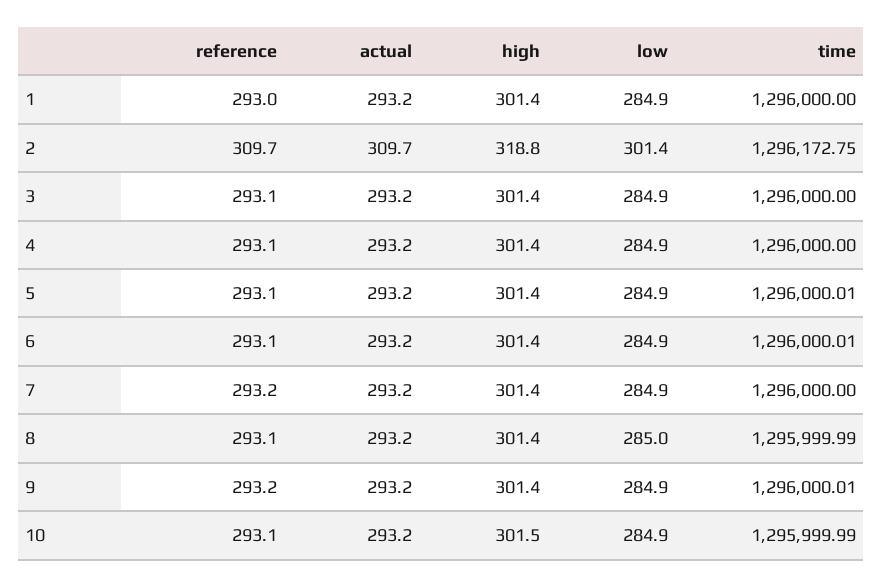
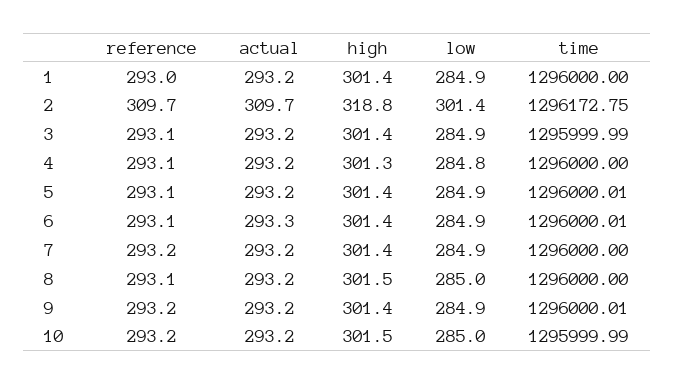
  {
    "reference": {
      "1": 293,
      "2": 309.7,
      "3": 293.1,
      "4": 293.1,
      "5": 293.1,
      "6": 293.1,
      "7": 293.2,
      "8": 293.1,
      "9": 293.2,
-     "10": 293.1
+     "10": 293.2
    },
    "actual": {
      "1": 293.2,
      "2": 309.7,
      "3": 293.2,
      "4": 293.2,
      "5": 293.2,
-     "6": 293.2,
+     "6": 293.3,
      "7": 293.2,
      "8": 293.2,
      "9": 293.2,
      "10": 293.2
    },
    "high": {
      "1": 301.4,
      "2": 318.8,
      "3": 301.4,
-     "4": 301.4,
+     "4": 301.3,
      "5": 301.4,
      "6": 301.4,
      "7": 301.4,
-     "8": 301.4,
+     "8": 301.5,
      "9": 301.4,
      "10": 301.5
    },
    "low": {
      "1": 284.9,
      "2": 301.4,
      "3": 284.9,
-     "4": 284.9,
+     "4": 284.8,
      "5": 284.9,
      "6": 284.9,
      "7": 284.9,
      "8": 285,
      "9": 284.9,
-     "10": 284.9
+     "10": 285
    },
    "time": {
      "1": 1296000,
      "2": 1296172.75,
-     "3": 1296000,
+     "3": 1295999.99,
      "4": 1296000,
      "5": 1296000.01,
      "6": 1296000.01,
      "7": 1296000,
-     "8": 1295999.99,
+     "8": 1296000,
      "9": 1296000.01,
      "10": 1295999.99
    }
  }

